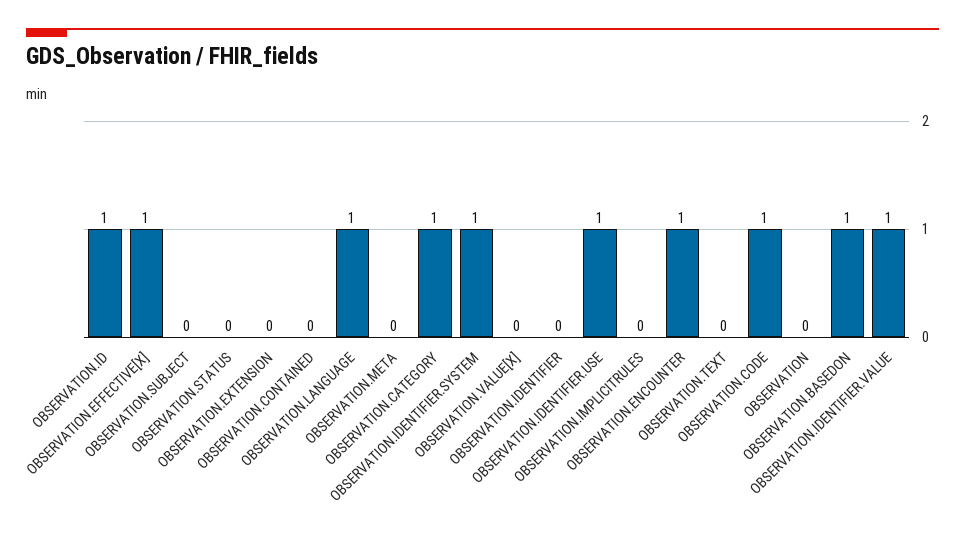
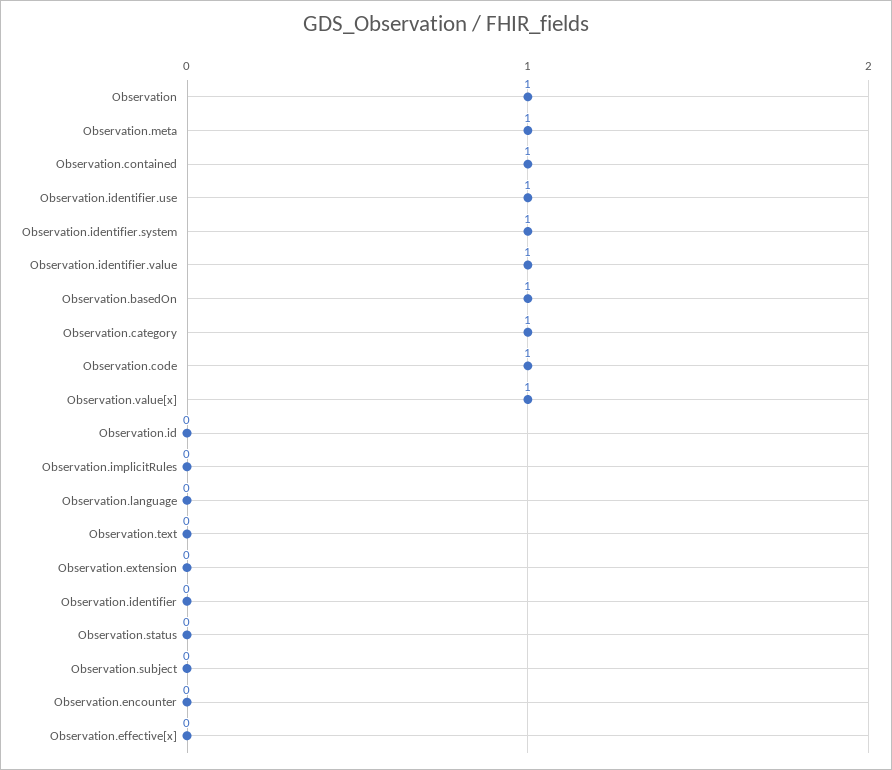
  {
-   "OBSERVATION.ID": 1,
+   "OBSERVATION.ID": 0,
-   "OBSERVATION.EFFECTIVE[X]": 1,
+   "OBSERVATION.EFFECTIVE[X]": 0,
    "OBSERVATION.SUBJECT": 0,
    "OBSERVATION.STATUS": 0,
    "OBSERVATION.EXTENSION": 0,
-   "OBSERVATION.CONTAINED": 0,
+   "OBSERVATION.CONTAINED": 1,
-   "OBSERVATION.LANGUAGE": 1,
+   "OBSERVATION.LANGUAGE": 0,
-   "OBSERVATION.META": 0,
+   "OBSERVATION.META": 1,
    "OBSERVATION.CATEGORY": 1,
    "OBSERVATION.IDENTIFIER.SYSTEM": 1,
-   "OBSERVATION.VALUE[X]": 0,
+   "OBSERVATION.VALUE[X]": 1,
    "OBSERVATION.IDENTIFIER": 0,
    "OBSERVATION.IDENTIFIER.USE": 1,
    "OBSERVATION.IMPLICITRULES": 0,
-   "OBSERVATION.ENCOUNTER": 1,
+   "OBSERVATION.ENCOUNTER": 0,
    "OBSERVATION.TEXT": 0,
    "OBSERVATION.CODE": 1,
-   "OBSERVATION": 0,
+   "OBSERVATION": 1,
    "OBSERVATION.BASEDON": 1,
    "OBSERVATION.IDENTIFIER.VALUE": 1
  }

